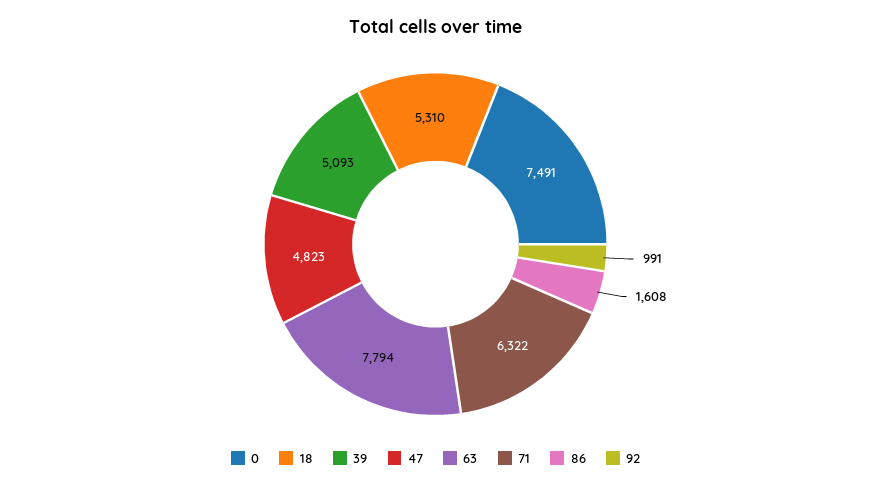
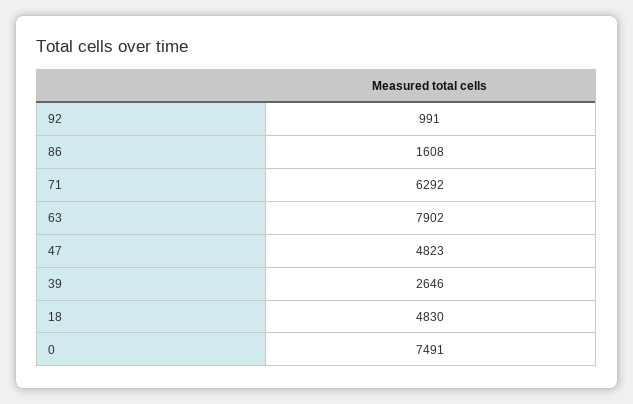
  {
    "0": 7491,
-   "18": 5310,
+   "18": 4830,
-   "39": 5093,
+   "39": 2646,
    "47": 4823,
-   "63": 7794,
+   "63": 7902,
-   "71": 6322,
+   "71": 6292,
    "86": 1608,
    "92": 991
  }

